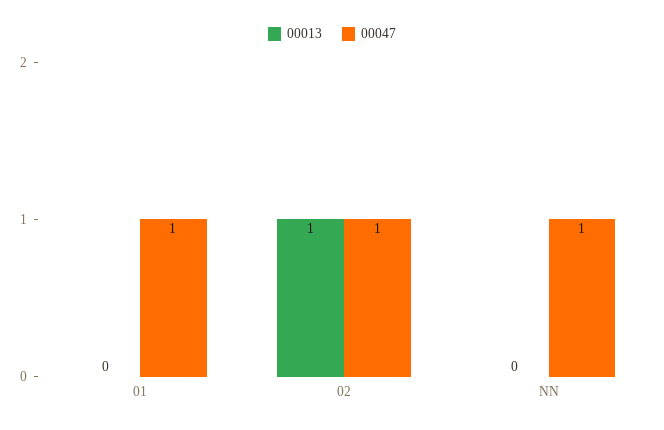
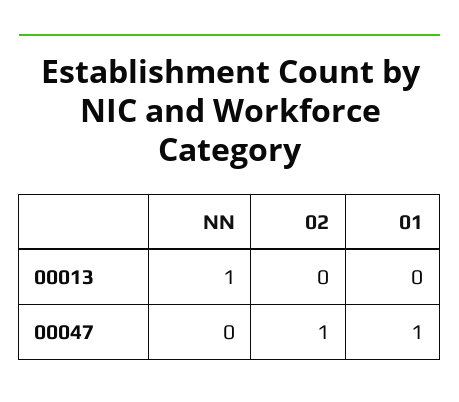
  {
    "00013": {
      "01": 0,
-     "02": 1,
+     "02": 0,
-     "NN": 0
+     "NN": 1
    },
    "00047": {
      "01": 1,
      "02": 1,
-     "NN": 1
+     "NN": 0
    }
  }

